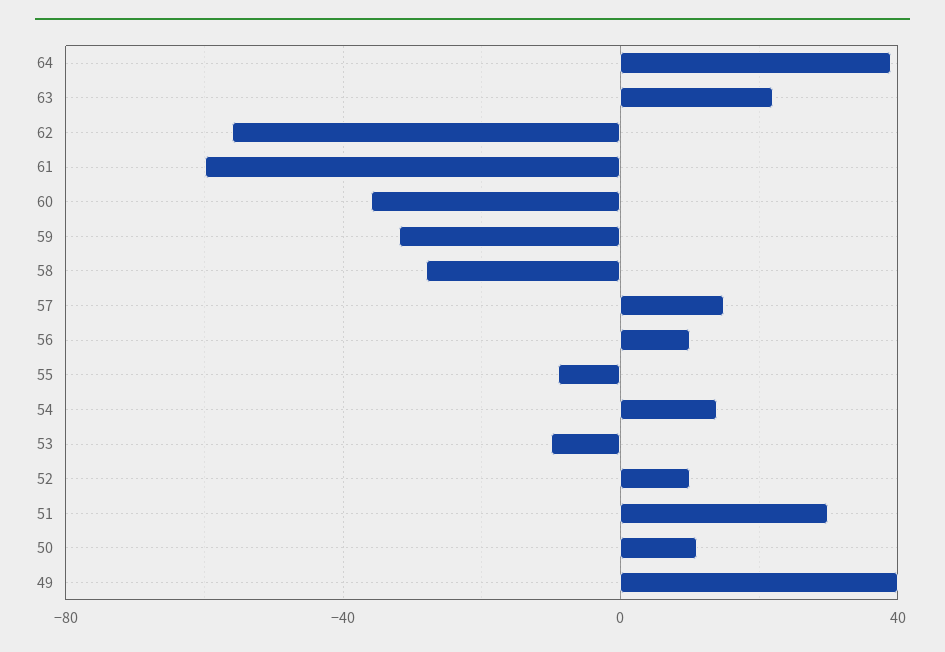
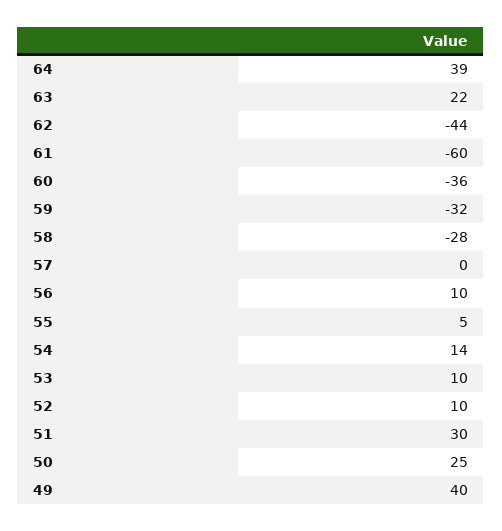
  {
    "64": 39,
    "63": 22,
-   "62": -55,
+   "62": -44,
    "61": -60,
    "60": -36,
    "59": -32,
    "58": -28,
-   "57": 15,
+   "57": 0,
    "56": 10,
-   "55": -10,
+   "55": 5,
    "54": 14,
-   "53": -10,
+   "53": 10,
    "52": 10,
    "51": 30,
-   "50": 10,
+   "50": 25,
    "49": 40
  }

